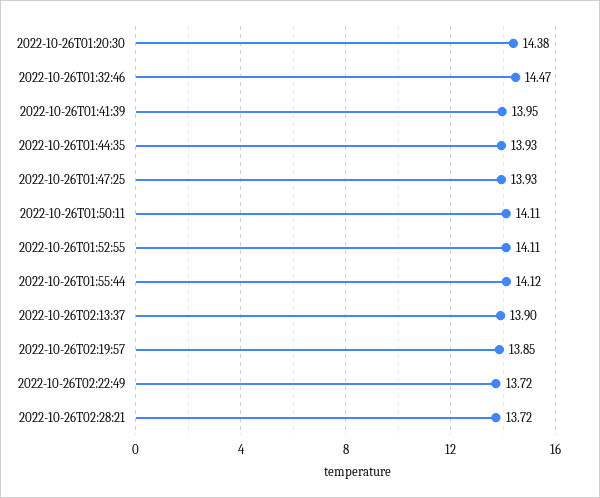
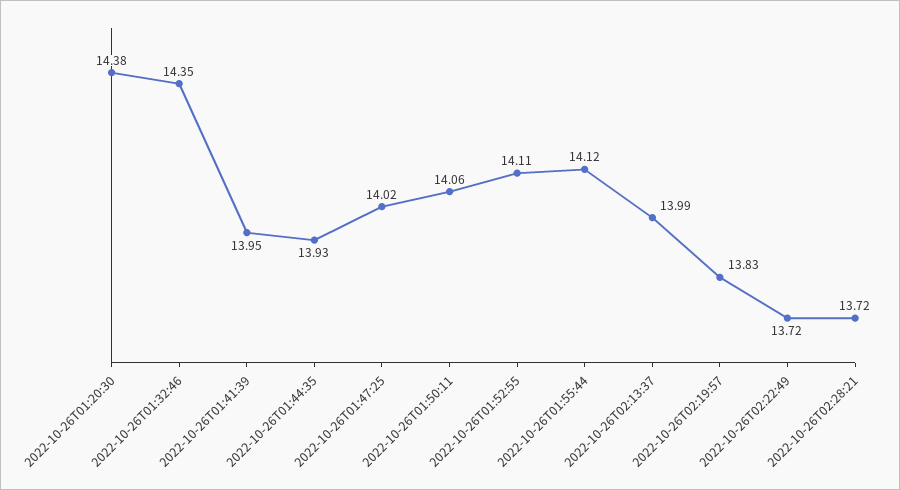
  {
    "2022-10-26T01:20:30": 14.38,
-   "2022-10-26T01:32:46": 14.47,
+   "2022-10-26T01:32:46": 14.35,
    "2022-10-26T01:41:39": 13.95,
    "2022-10-26T01:44:35": 13.93,
-   "2022-10-26T01:47:25": 13.93,
+   "2022-10-26T01:47:25": 14.02,
-   "2022-10-26T01:50:11": 14.11,
+   "2022-10-26T01:50:11": 14.06,
    "2022-10-26T01:52:55": 14.11,
    "2022-10-26T01:55:44": 14.12,
-   "2022-10-26T02:13:37": 13.9,
+   "2022-10-26T02:13:37": 13.99,
-   "2022-10-26T02:19:57": 13.85,
+   "2022-10-26T02:19:57": 13.83,
    "2022-10-26T02:22:49": 13.72,
    "2022-10-26T02:28:21": 13.72
  }

